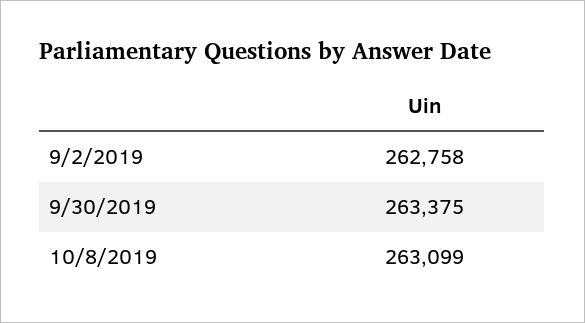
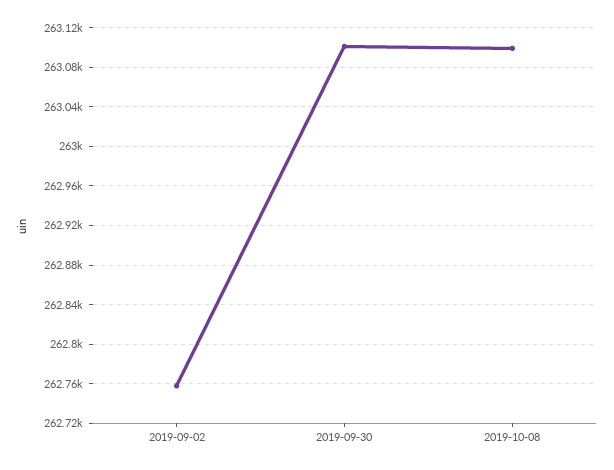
  {
    "9/2/2019": 262758,
-   "9/30/2019": 263375,
+   "9/30/2019": 263100,
    "10/8/2019": 263099
  }

